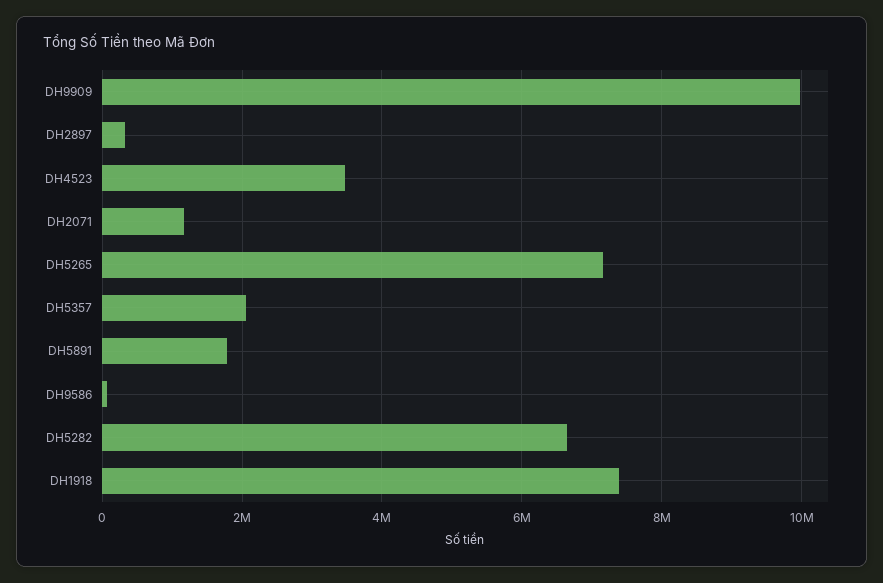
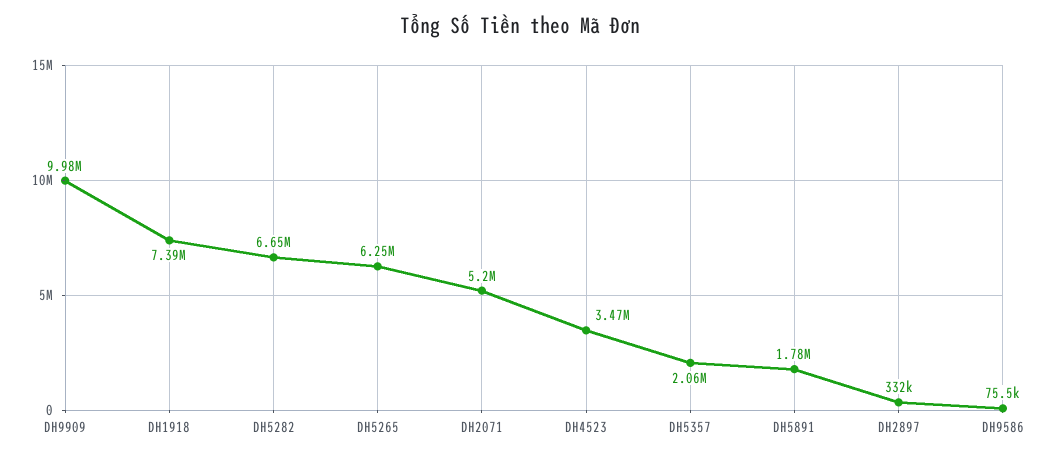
  {
    "DH9909": 9980000,
    "DH2897": 332000,
    "DH4523": 3470000,
-   "DH2071": 1200000,
+   "DH2071": 5200000,
-   "DH5265": 7200000,
+   "DH5265": 6250000,
    "DH5357": 2060000,
    "DH5891": 1780000,
    "DH9586": 75500,
    "DH5282": 6650000,
    "DH1918": 7390000
  }

